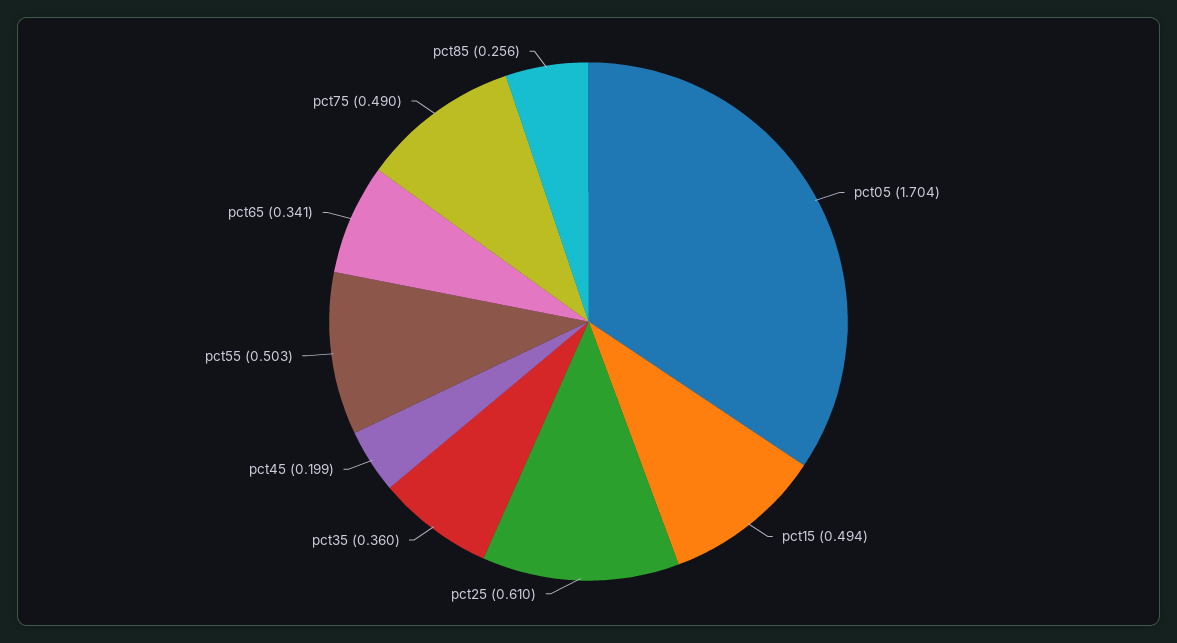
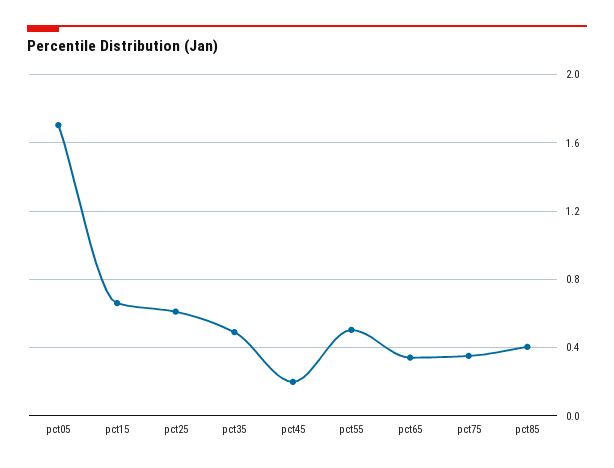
  {
    "pct05": 1.704,
-   "pct15": 0.494,
+   "pct15": 0.65,
    "pct25": 0.61,
-   "pct35": 0.36,
+   "pct35": 0.5,
    "pct45": 0.199,
    "pct55": 0.503,
    "pct65": 0.341,
-   "pct75": 0.49,
+   "pct75": 0.35,
-   "pct85": 0.256
+   "pct85": 0.4
  }

